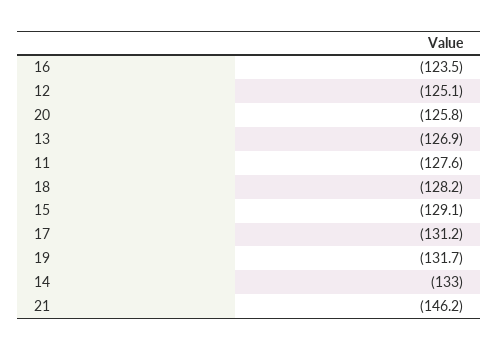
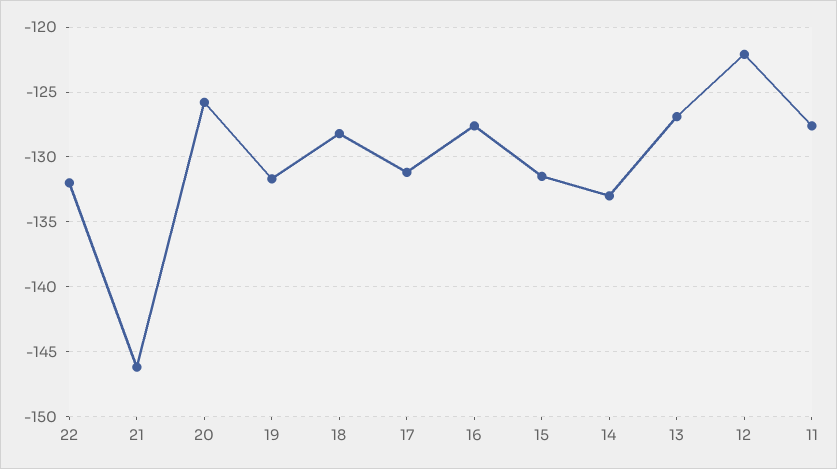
  {
-   "16": -123.5,
+   "16": -127.5,
-   "12": -125.1,
+   "12": -122,
    "20": -125.8,
    "13": -126.9,
    "11": -127.6,
    "18": -128.2,
-   "15": -129.1,
+   "15": -131.5,
    "17": -131.2,
    "19": -131.7,
    "14": -133,
-   "21": -146.2
+   "21": -146.2,
+   "22": -132
  }

